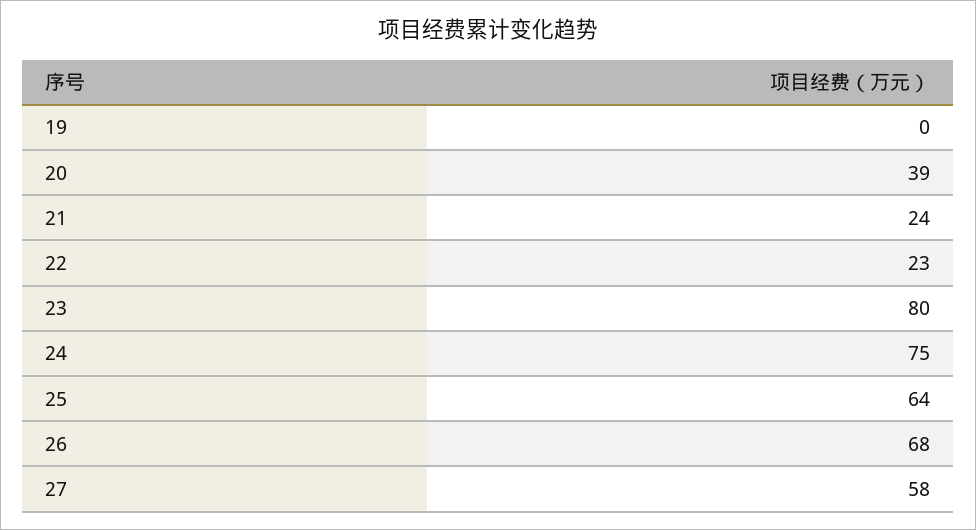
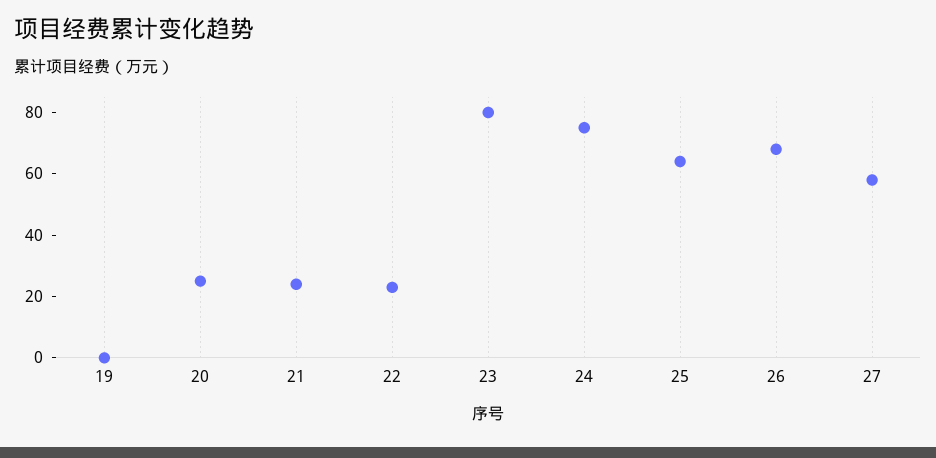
  {
    "19": 0,
-   "20": 39,
+   "20": 25,
    "21": 24,
    "22": 23,
    "23": 80,
    "24": 75,
    "25": 64,
    "26": 68,
    "27": 58
  }

